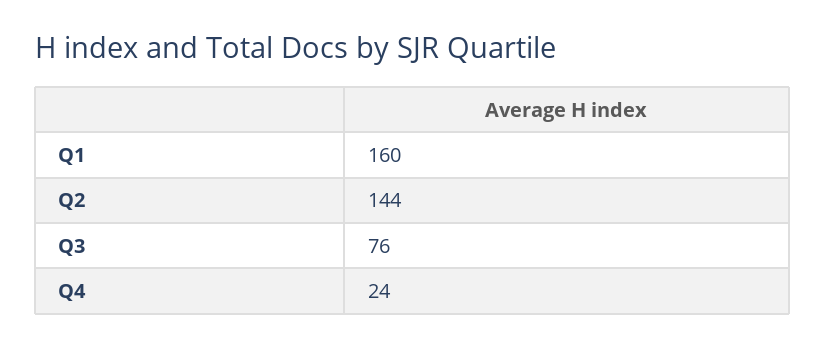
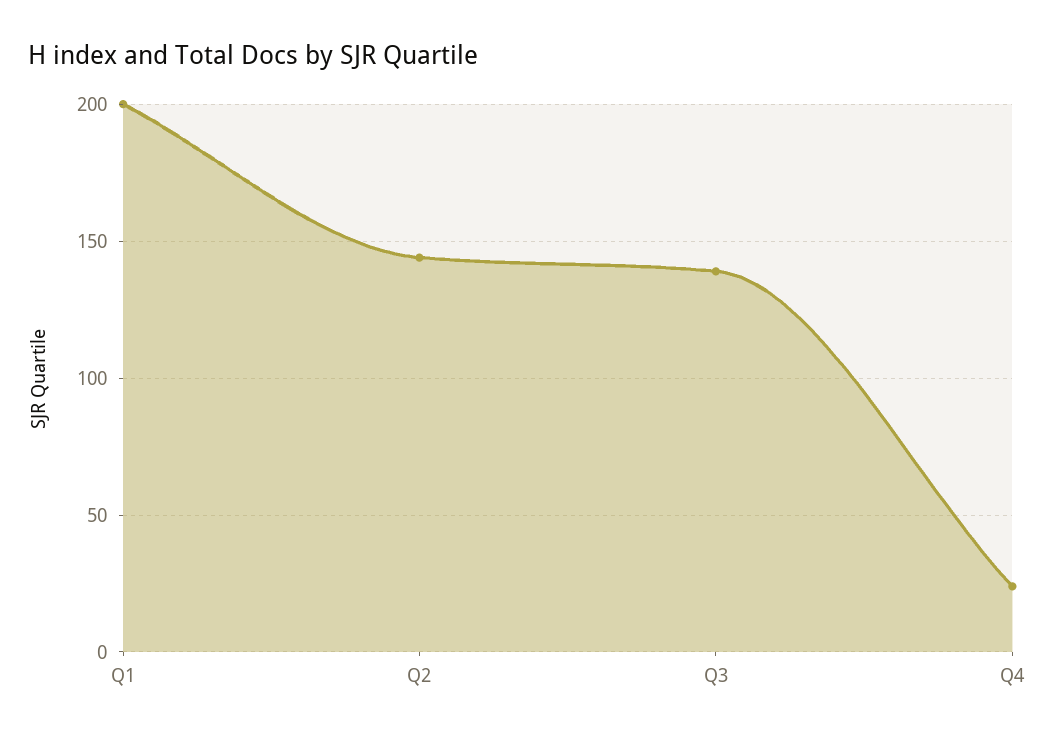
  {
-   "Q1": 160,
+   "Q1": 200,
    "Q2": 144,
-   "Q3": 76,
+   "Q3": 140,
    "Q4": 24
  }

